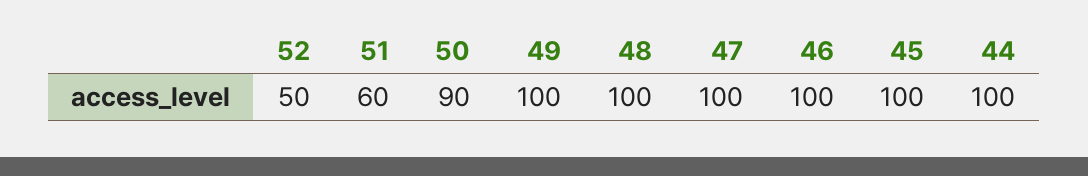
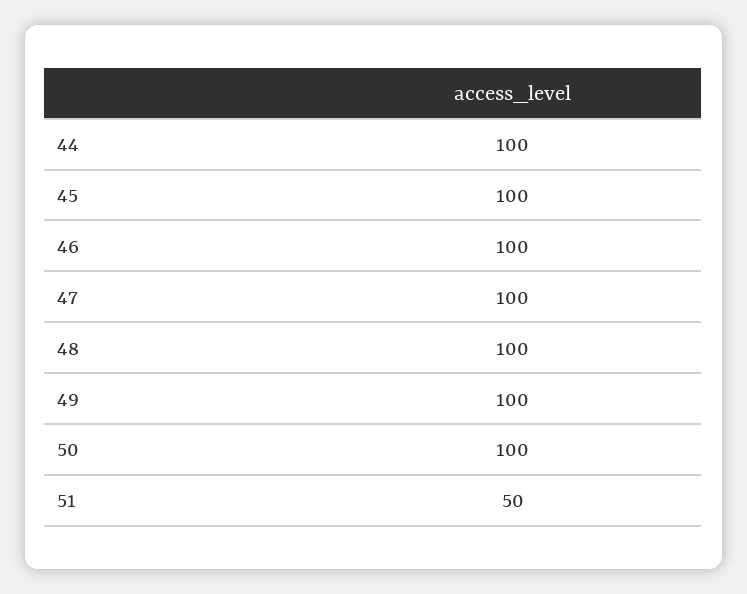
  {
-   "52": 50,
-   "51": 60,
+   "51": 50,
-   "50": 90,
+   "50": 100,
    "49": 100,
    "48": 100,
    "47": 100,
    "46": 100,
    "45": 100,
    "44": 100
  }

